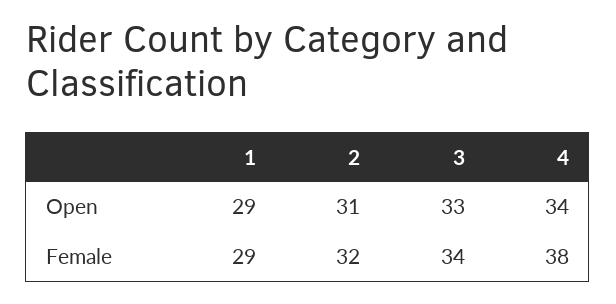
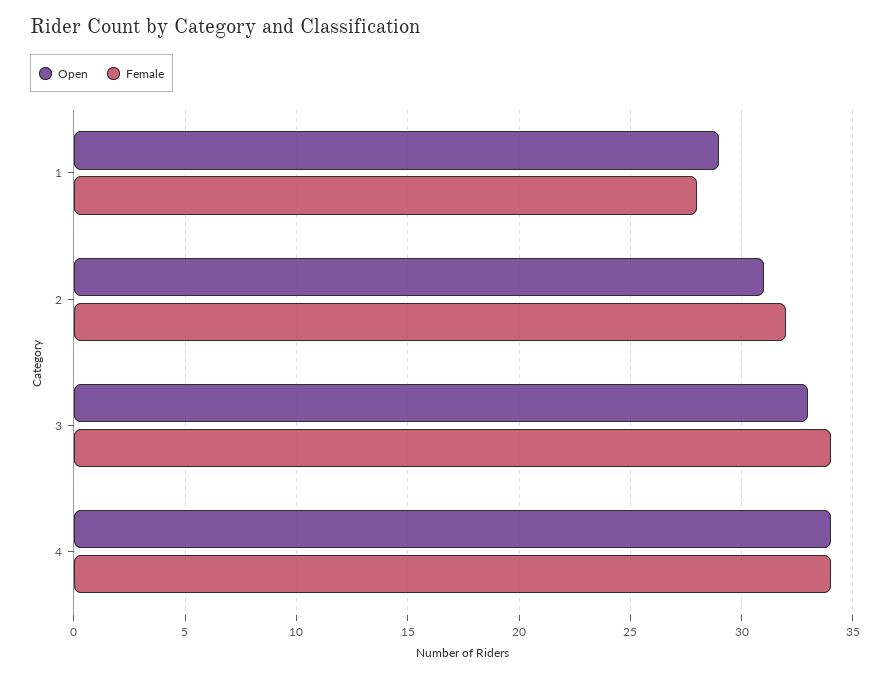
  {
    "Open": {
      "1": 29,
      "2": 31,
      "3": 33,
      "4": 34
    },
    "Female": {
-     "1": 29,
+     "1": 28,
      "2": 32,
      "3": 34,
-     "4": 38
+     "4": 34
    }
  }

